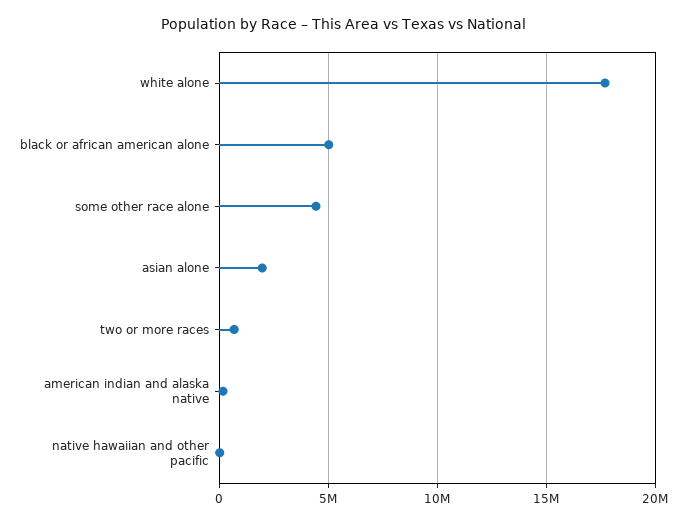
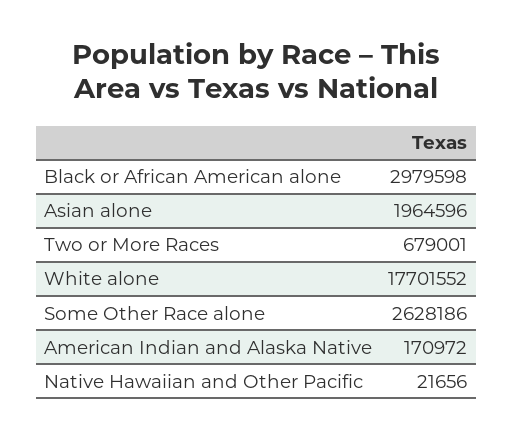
  {
    "white alone": 17701552,
-   "black or african american alone": 5000000,
+   "black or african american alone": 2979598,
-   "some other race alone": 4500000,
+   "some other race alone": 2628186,
    "asian alone": 1964596,
    "two or more races": 679001,
    "american indian and alaska native": 170972,
    "native hawaiian and other pacific": 21656
  }

